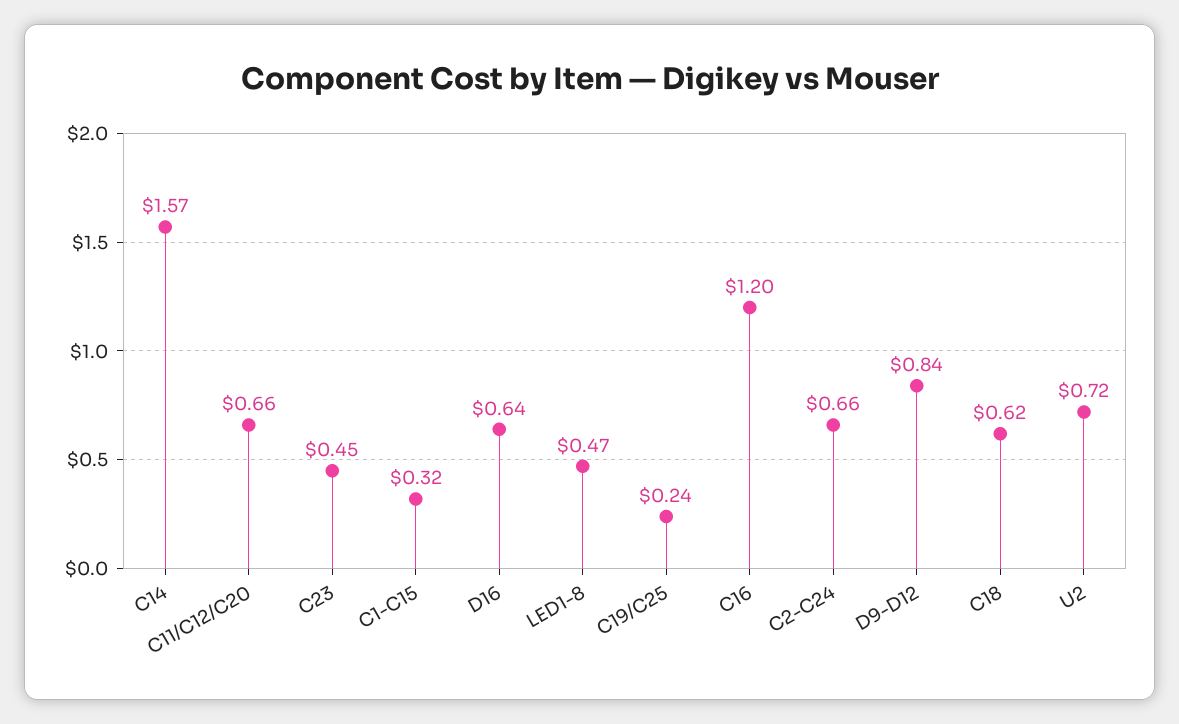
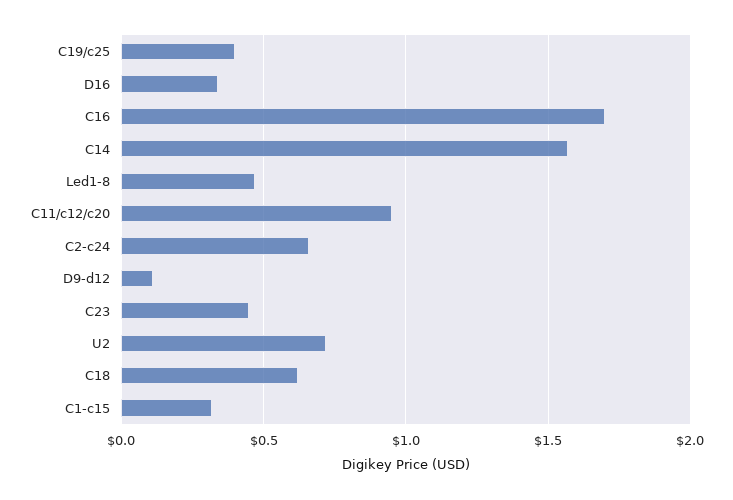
  {
    "C14": 1.57,
-   "C11/C12/C20": 0.66,
+   "C11/C12/C20": 0.95,
    "C23": 0.45,
    "C1-C15": 0.32,
-   "D16": 0.64,
+   "D16": 0.35,
    "LED1-8": 0.47,
-   "C19/C25": 0.24,
+   "C19/C25": 0.4,
-   "C16": 1.2,
+   "C16": 1.7,
    "C2-C24": 0.66,
-   "D9-D12": 0.84,
+   "D9-D12": 0.1,
    "C18": 0.62,
    "U2": 0.72
  }

